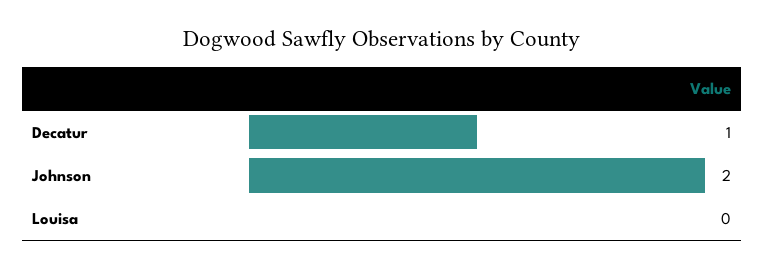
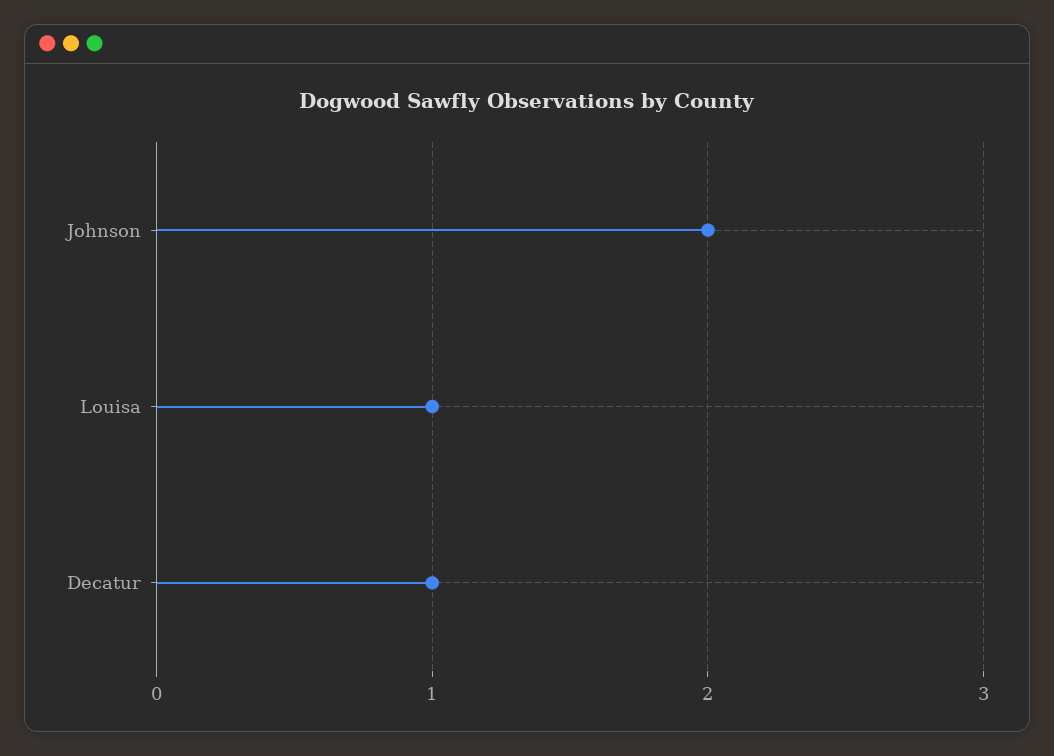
  {
    "Decatur": 1,
    "Johnson": 2,
-   "Louisa": 0
+   "Louisa": 1
  }

